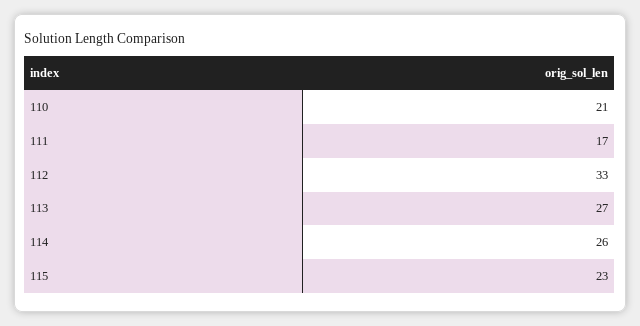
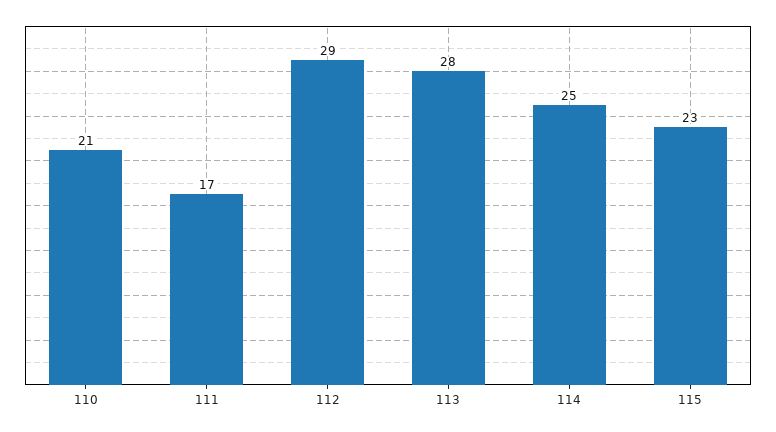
  {
    "110": 21,
    "111": 17,
-   "112": 33,
+   "112": 29,
-   "113": 27,
+   "113": 28,
-   "114": 26,
+   "114": 25,
    "115": 23
  }

